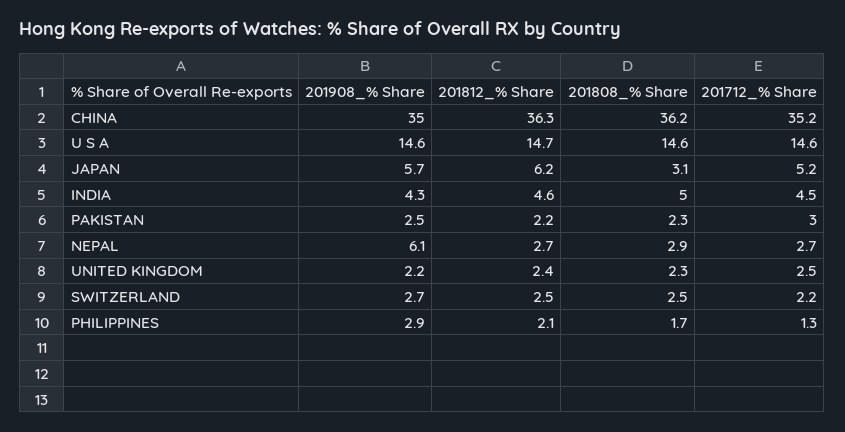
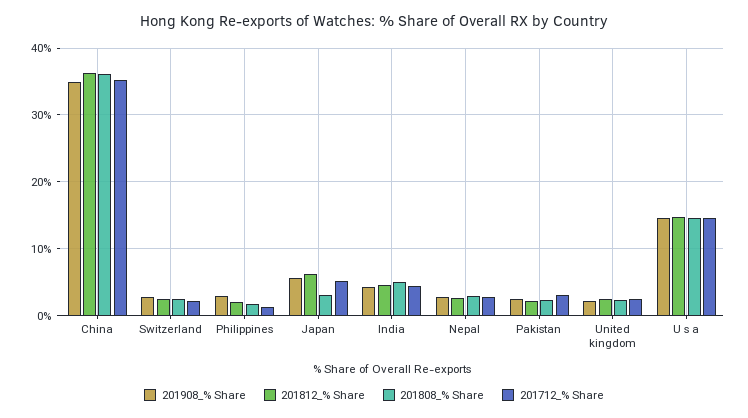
  {
    "201908_% Share": {
      "CHINA": 35,
      "U S A": 14.6,
      "JAPAN": 5.7,
      "INDIA": 4.3,
      "PAKISTAN": 2.5,
-     "NEPAL": 6.1,
+     "NEPAL": 3,
      "UNITED KINGDOM": 2.2,
      "SWITZERLAND": 2.7,
      "PHILIPPINES": 2.9
    },
    "201812_% Share": {
      "CHINA": 36.3,
      "U S A": 14.7,
      "JAPAN": 6.2,
      "INDIA": 4.6,
      "PAKISTAN": 2.2,
      "NEPAL": 2.7,
      "UNITED KINGDOM": 2.4,
      "SWITZERLAND": 2.5,
      "PHILIPPINES": 2.1
    },
    "201808_% Share": {
      "CHINA": 36.2,
      "U S A": 14.6,
      "JAPAN": 3.1,
      "INDIA": 5,
      "PAKISTAN": 2.3,
      "NEPAL": 2.9,
      "UNITED KINGDOM": 2.3,
      "SWITZERLAND": 2.5,
      "PHILIPPINES": 1.7
    },
    "201712_% Share": {
      "CHINA": 35.2,
      "U S A": 14.6,
      "JAPAN": 5.2,
      "INDIA": 4.5,
      "PAKISTAN": 3,
      "NEPAL": 2.7,
      "UNITED KINGDOM": 2.5,
      "SWITZERLAND": 2.2,
      "PHILIPPINES": 1.3
    }
  }

